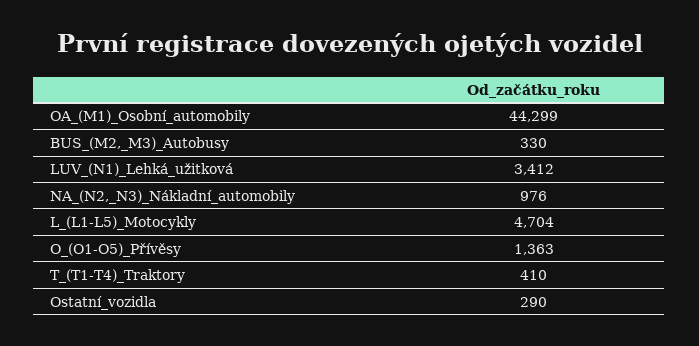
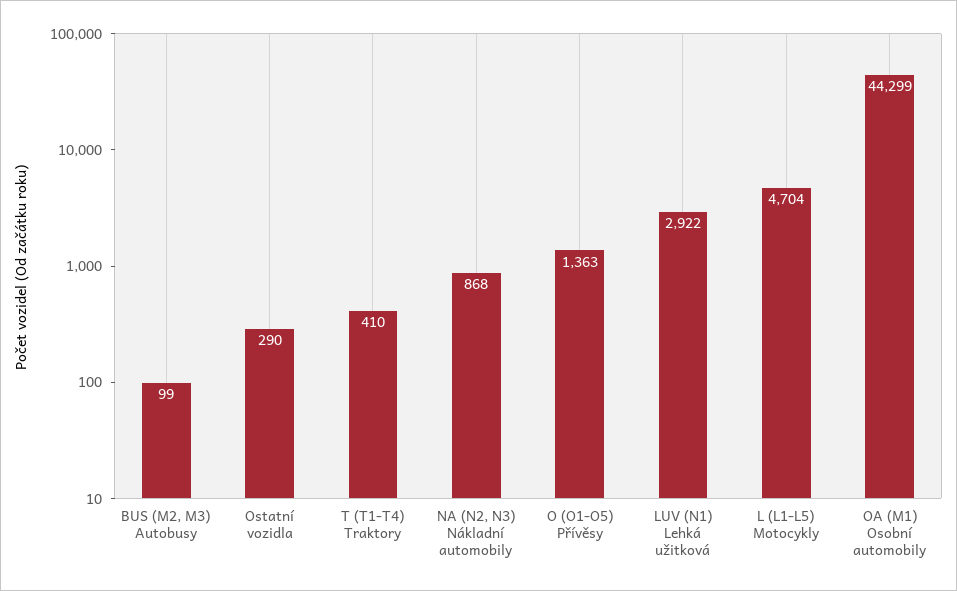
  {
    "OA_(M1)_Osobní_automobily": 44299,
-   "BUS_(M2,_M3)_Autobusy": 330,
+   "BUS_(M2,_M3)_Autobusy": 99,
-   "LUV_(N1)_Lehká_užitková": 3412,
+   "LUV_(N1)_Lehká_užitková": 2922,
-   "NA_(N2,_N3)_Nákladní_automobily": 976,
+   "NA_(N2,_N3)_Nákladní_automobily": 868,
    "L_(L1-L5)_Motocykly": 4704,
    "O_(O1-O5)_Přívěsy": 1363,
    "T_(T1-T4)_Traktory": 410,
    "Ostatní_vozidla": 290
  }

